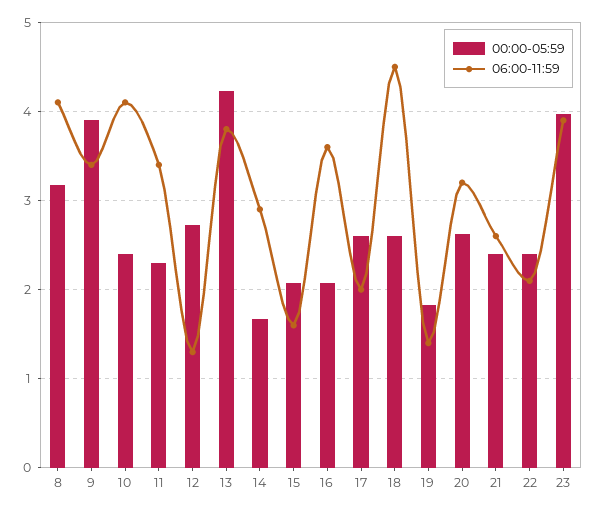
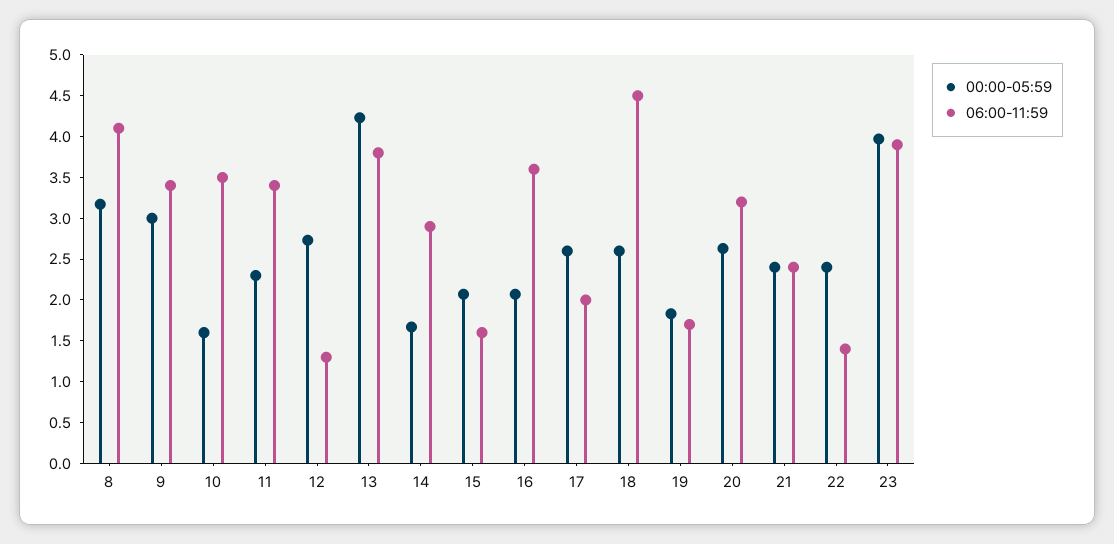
  {
    "00:00-05:59": {
      "8": 3.2,
-     "9": 3.9,
+     "9": 3,
-     "10": 2.4,
+     "10": 1.6,
      "11": 2.3,
      "12": 2.7,
      "13": 4.2,
      "14": 1.7,
      "15": 2.1,
      "16": 2.1,
      "17": 2.6,
      "18": 2.6,
      "19": 1.8,
      "20": 2.6,
      "21": 2.4,
      "22": 2.4,
      "23": 4
    },
    "06:00-11:59": {
      "8": 4.1,
      "9": 3.4,
-     "10": 4.1,
+     "10": 3.5,
      "11": 3.4,
      "12": 1.3,
      "13": 3.8,
      "14": 2.9,
      "15": 1.6,
      "16": 3.6,
      "17": 2,
      "18": 4.5,
-     "19": 1.4,
+     "19": 1.7,
      "20": 3.2,
-     "21": 2.6,
+     "21": 2.4,
-     "22": 2.1,
+     "22": 1.4,
      "23": 3.9
    }
  }

